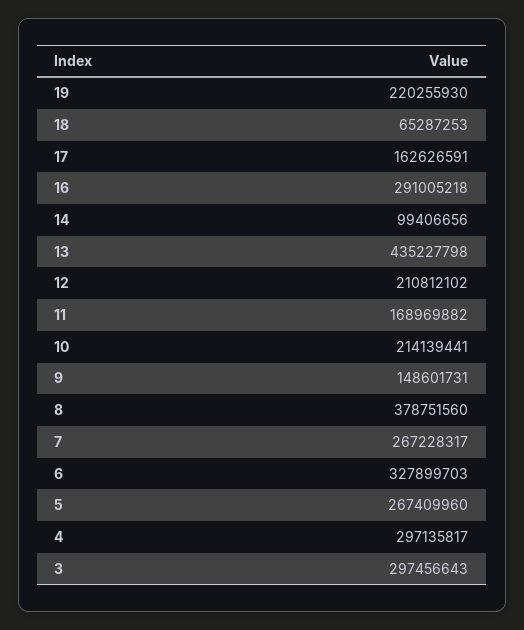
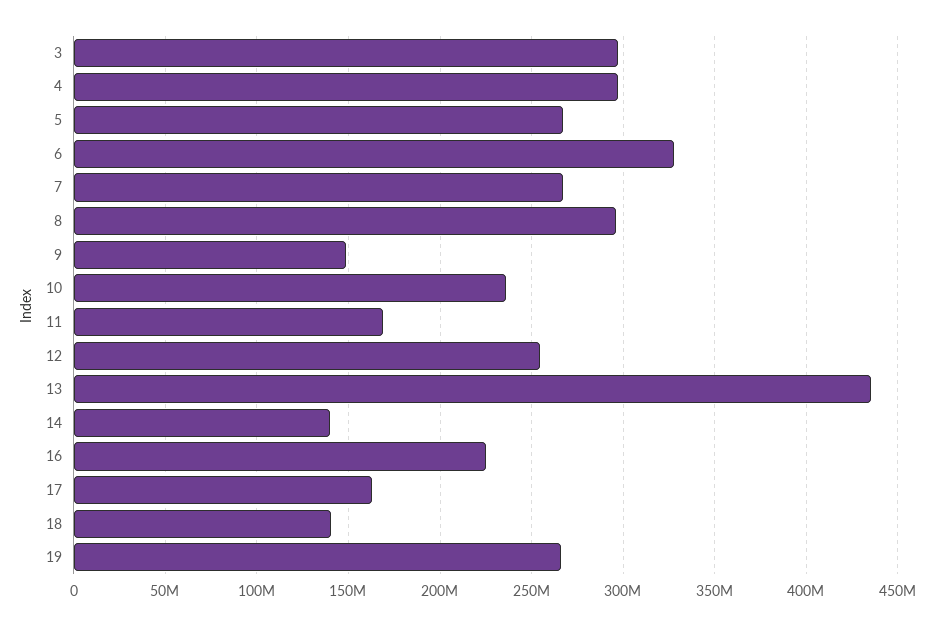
  {
-   "19": 220255930,
+   "19": 265000000,
-   "18": 65287253,
+   "18": 140000000,
    "17": 162626591,
-   "16": 291005218,
+   "16": 225000000,
-   "14": 99406656,
+   "14": 140000000,
    "13": 435227798,
-   "12": 210812102,
+   "12": 255000000,
    "11": 168969882,
-   "10": 214139441,
+   "10": 235000000,
    "9": 148601731,
-   "8": 378751560,
+   "8": 295000000,
    "7": 267228317,
    "6": 327899703,
    "5": 267409960,
    "4": 297135817,
    "3": 297456643
  }

